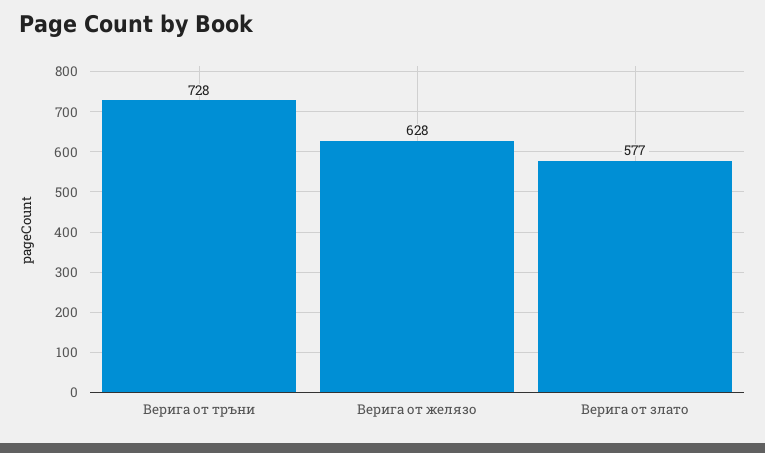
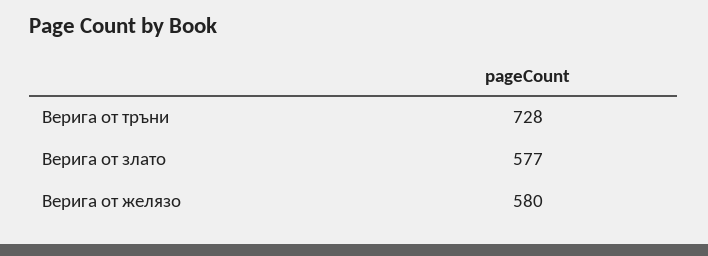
  {
    "Верига от тръни": 728,
-   "Верига от желязо": 628,
+   "Верига от желязо": 580,
    "Верига от злато": 577
  }

